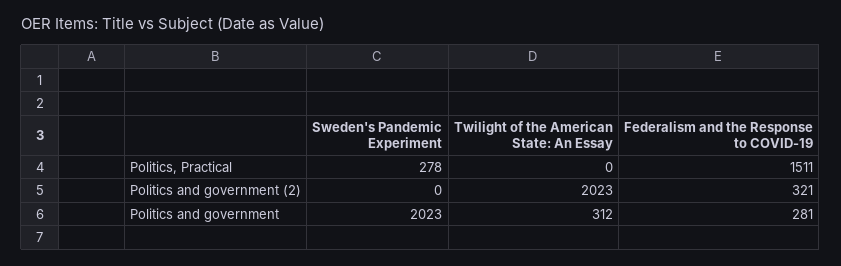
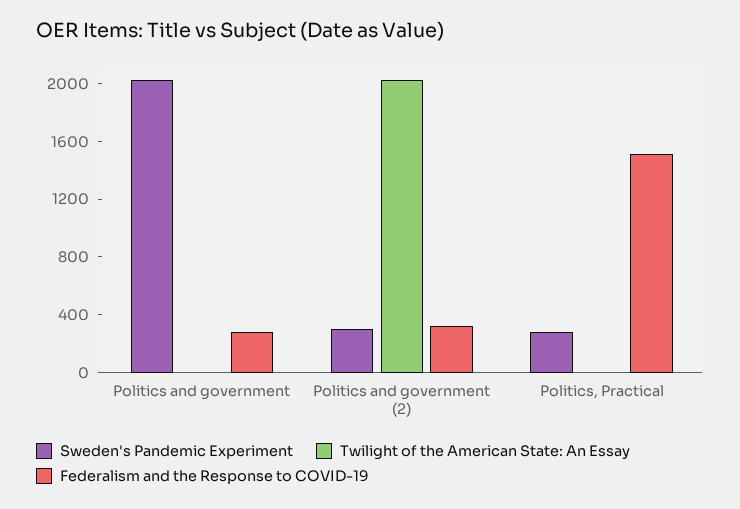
  {
    "Sweden's Pandemic Experiment": {
      "Politics, Practical": 278,
-     "Politics and government (2)": 0,
+     "Politics and government (2)": 300,
      "Politics and government": 2023
    },
    "Twilight of the American State: An Essay": {
      "Politics, Practical": 0,
      "Politics and government (2)": 2023,
-     "Politics and government": 312
+     "Politics and government": 0
    },
    "Federalism and the Response to COVID-19": {
      "Politics, Practical": 1511,
      "Politics and government (2)": 321,
      "Politics and government": 281
    }
  }

